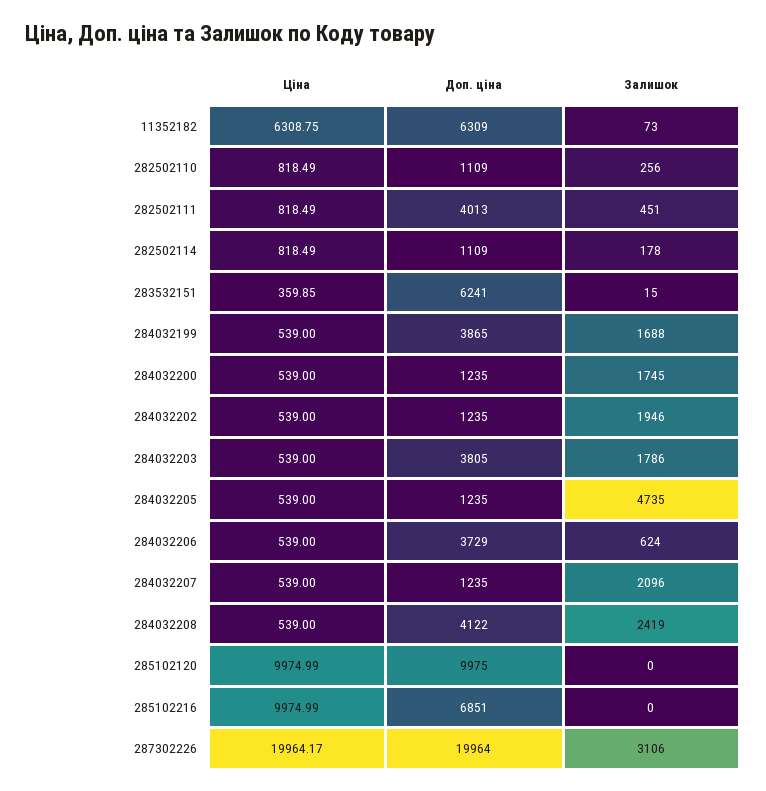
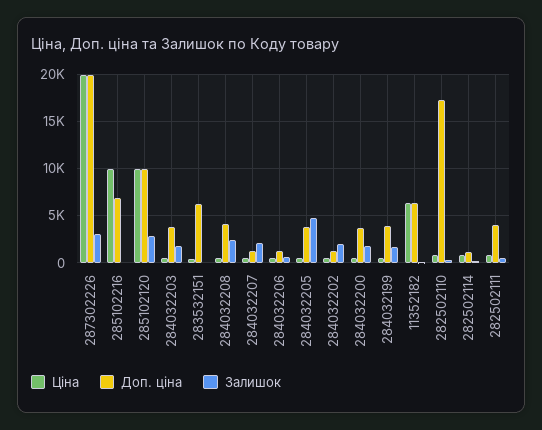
  {
    "Ціна": {
      "11352182": 6308.75,
      "282502110": 818.49,
      "282502111": 818.49,
      "282502114": 818.49,
      "283532151": 359.85,
      "284032199": 539,
      "284032200": 539,
      "284032202": 539,
      "284032203": 539,
      "284032205": 539,
      "284032206": 539,
      "284032207": 539,
      "284032208": 539,
      "285102120": 9974.99,
      "285102216": 9974.99,
      "287302226": 19964.17
    },
    "Доп. ціна": {
      "11352182": 6309,
-     "282502110": 1109,
+     "282502110": 17000,
      "282502111": 4013,
      "282502114": 1109,
      "283532151": 6241,
      "284032199": 3865,
-     "284032200": 1235,
+     "284032200": 4000,
      "284032202": 1235,
      "284032203": 3805,
-     "284032205": 1235,
+     "284032205": 4000,
-     "284032206": 3729,
+     "284032206": 1000,
      "284032207": 1235,
      "284032208": 4122,
      "285102120": 9975,
      "285102216": 6851,
      "287302226": 19964
    },
    "Залишок": {
      "11352182": 73,
      "282502110": 256,
      "282502111": 451,
      "282502114": 178,
      "283532151": 15,
      "284032199": 1688,
      "284032200": 1745,
      "284032202": 1946,
      "284032203": 1786,
      "284032205": 4735,
      "284032206": 624,
      "284032207": 2096,
      "284032208": 2419,
-     "285102120": 0,
+     "285102120": 3000,
      "285102216": 0,
      "287302226": 3106
    }
  }

